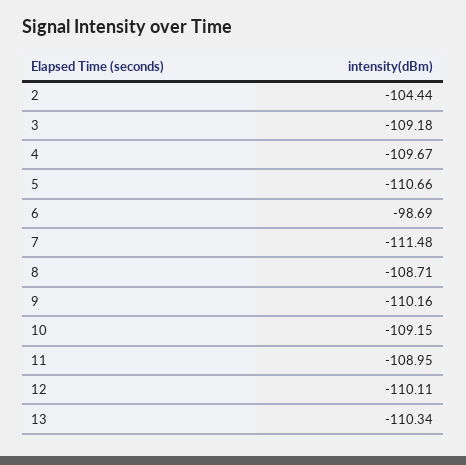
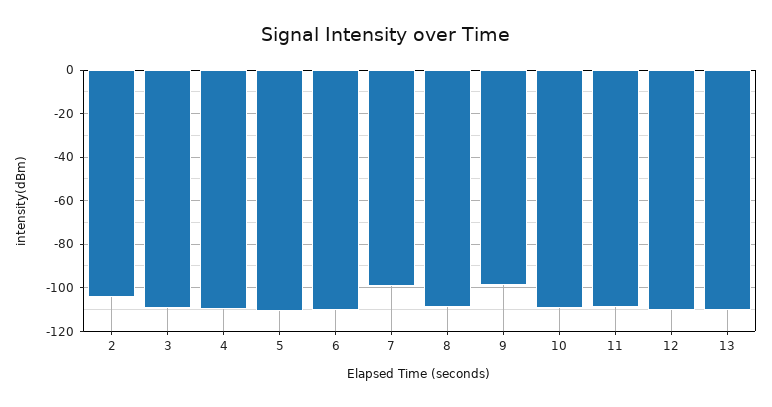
  {
    "2": -104.44,
    "3": -109.18,
    "4": -109.67,
    "5": -110.66,
-   "6": -98.69,
+   "6": -110,
-   "7": -111.48,
+   "7": -100,
    "8": -108.71,
-   "9": -110.16,
+   "9": -100,
    "10": -109.15,
    "11": -108.95,
    "12": -110.11,
    "13": -110.34
  }

